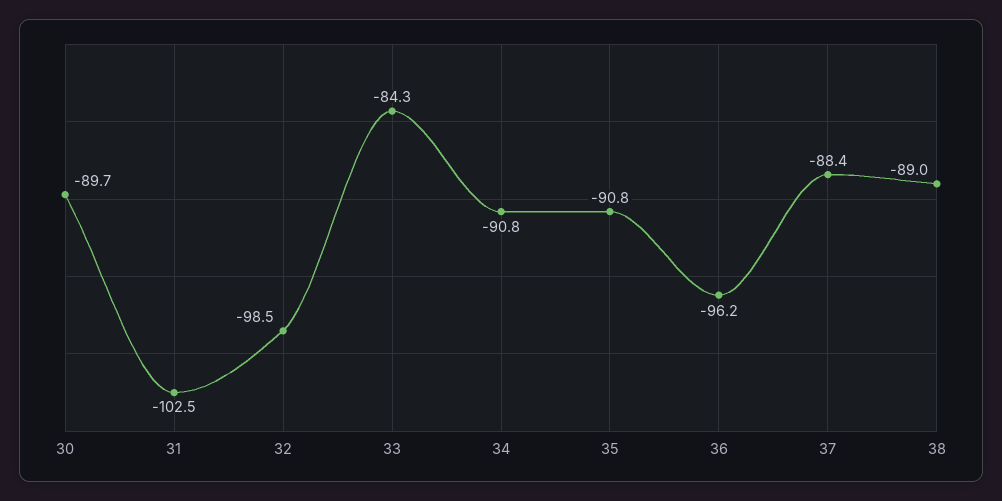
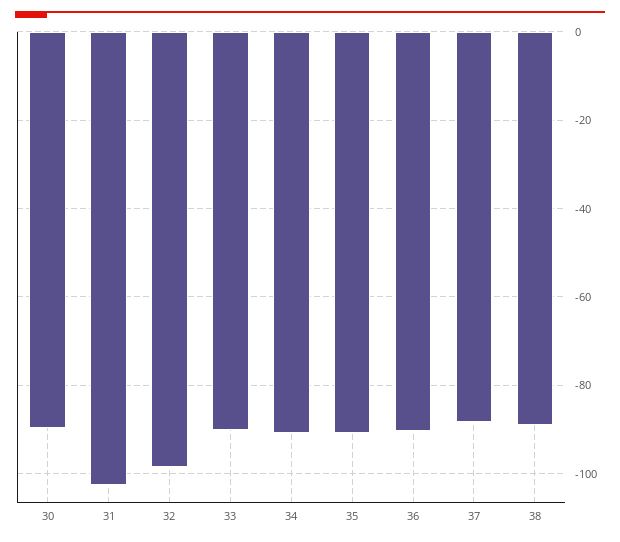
  {
    "30": -89.7,
    "31": -102.5,
    "32": -98.5,
-   "33": -84.3,
+   "33": -90,
    "34": -90.8,
    "35": -90.8,
-   "36": -96.2,
+   "36": -90,
    "37": -88.4,
    "38": -89
  }

